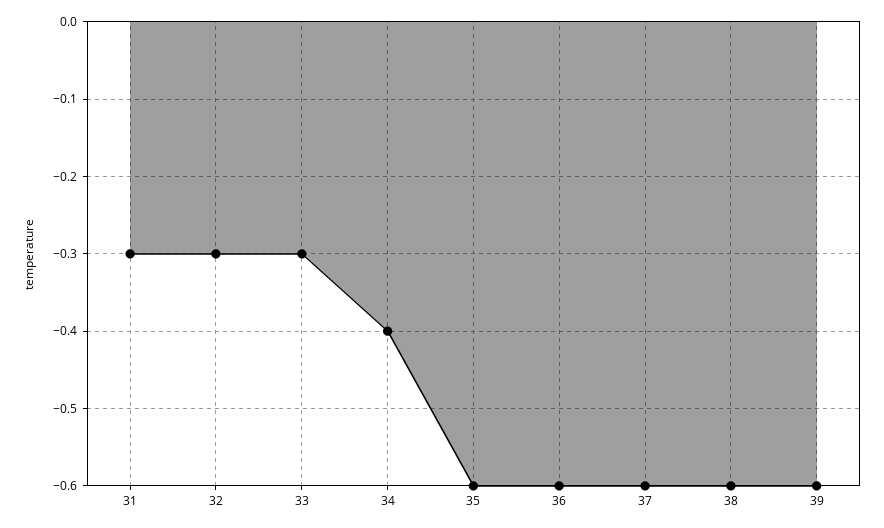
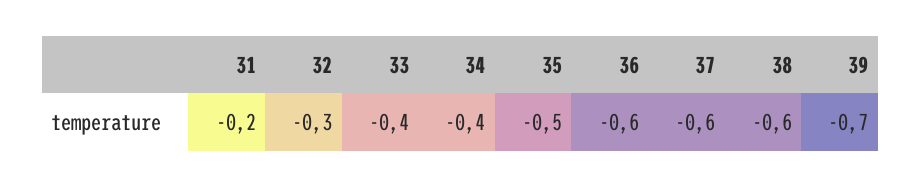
  {
-   "31": -0.3,
+   "31": -0.2,
    "32": -0.3,
-   "33": -0.3,
+   "33": -0.4,
    "34": -0.4,
-   "35": -0.6,
+   "35": -0.5,
    "36": -0.6,
    "37": -0.6,
    "38": -0.6,
-   "39": -0.6
+   "39": -0.7
  }

